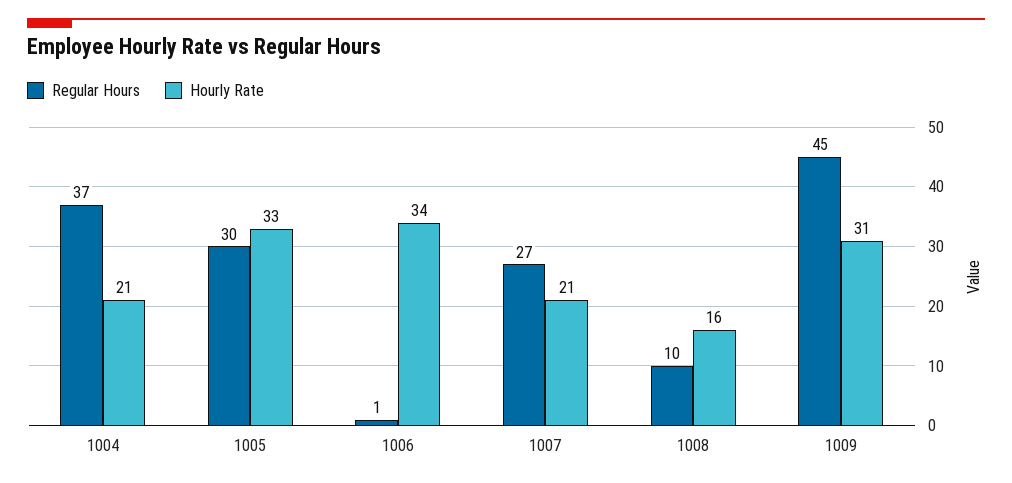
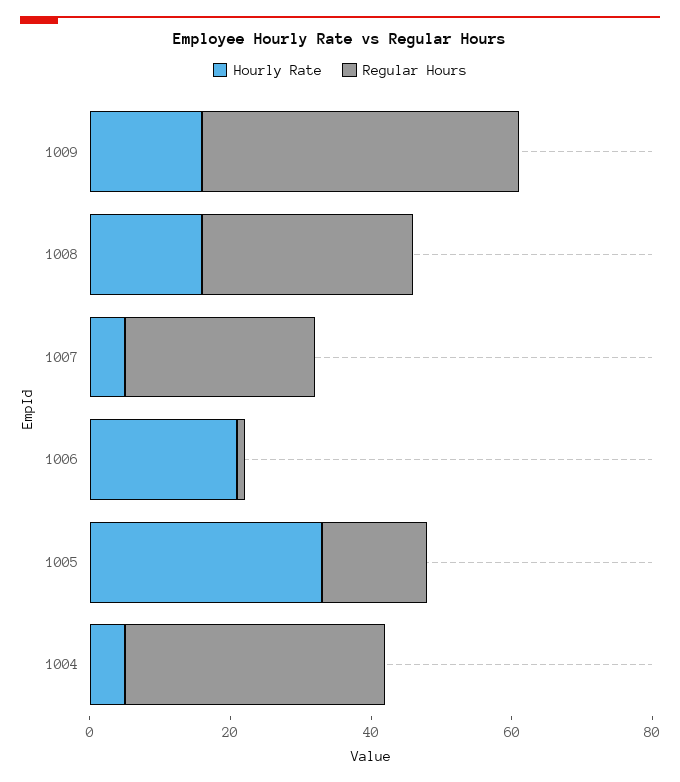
  {
    "Regular Hours": {
      "1004": 37,
-     "1005": 30,
+     "1005": 15,
      "1006": 1,
      "1007": 27,
-     "1008": 10,
+     "1008": 30,
      "1009": 45
    },
    "Hourly Rate": {
-     "1004": 21,
+     "1004": 5,
      "1005": 33,
-     "1006": 34,
+     "1006": 20,
-     "1007": 21,
+     "1007": 5,
      "1008": 16,
-     "1009": 31
+     "1009": 15
    }
  }

